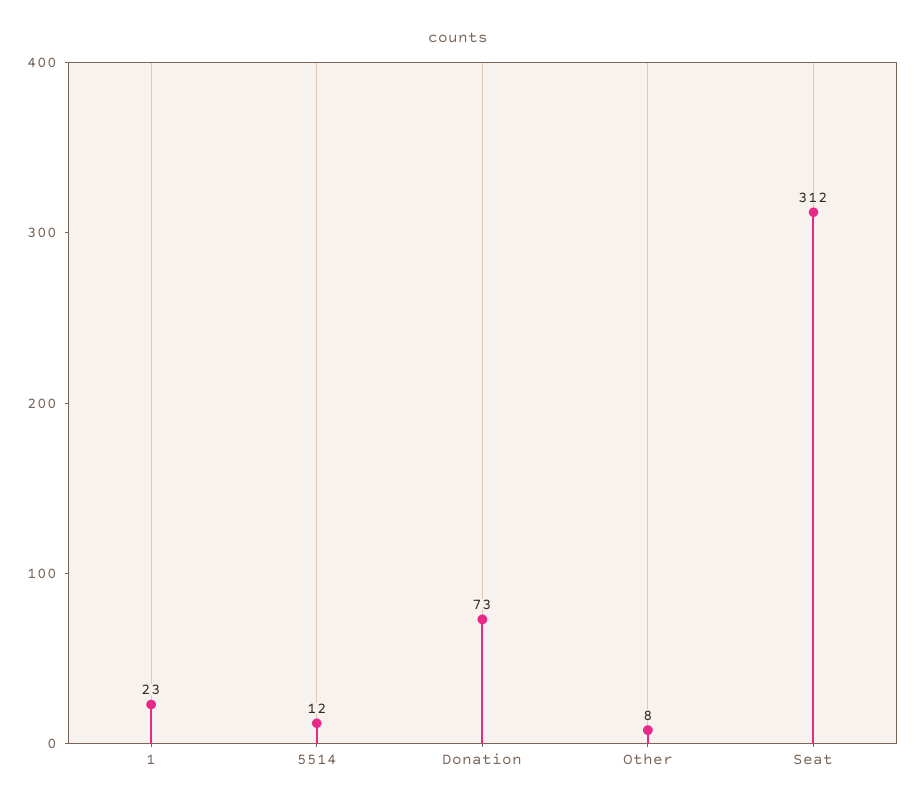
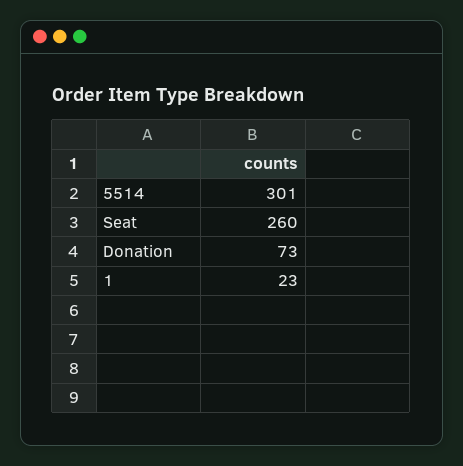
  {
    "1": 23,
-   "5514": 12,
+   "5514": 301,
    "Donation": 73,
-   "Other": 8,
-   "Seat": 312
+   "Seat": 260
  }

